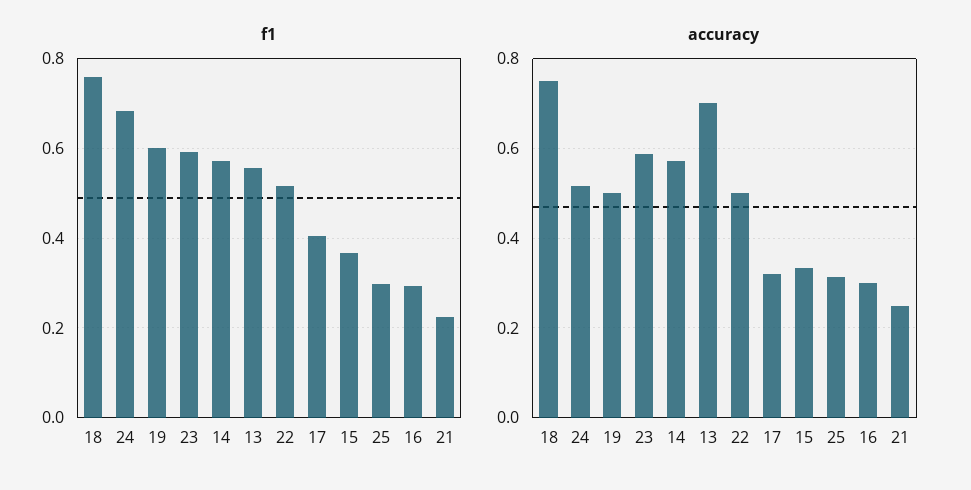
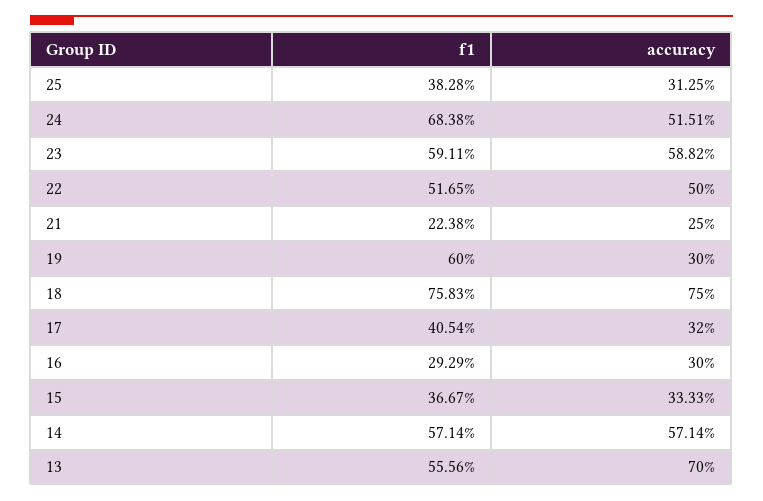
  {
    "f1": {
      "18": 0.7583,
      "24": 0.6838,
      "19": 0.6,
      "23": 0.5911,
      "14": 0.5714,
      "13": 0.5556,
      "22": 0.5165,
      "17": 0.4054,
      "15": 0.3667,
-     "25": 0.3,
+     "25": 0.3828,
      "16": 0.2929,
      "21": 0.2238
    },
    "accuracy": {
      "18": 0.75,
      "24": 0.5151,
-     "19": 0.5,
+     "19": 0.3,
      "23": 0.5882,
      "14": 0.5714,
      "13": 0.7,
      "22": 0.5,
      "17": 0.32,
      "15": 0.3333,
      "25": 0.3125,
      "16": 0.3,
      "21": 0.25
    }
  }

